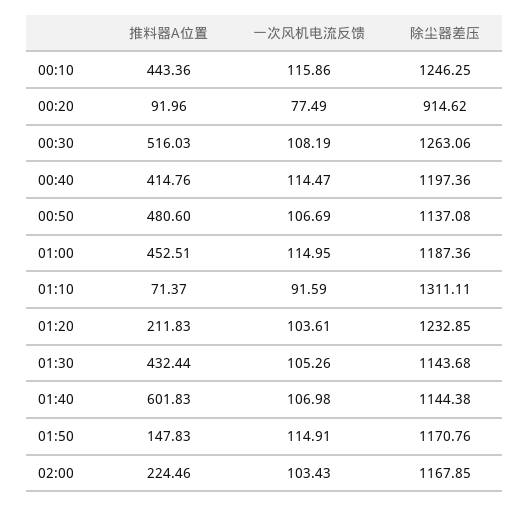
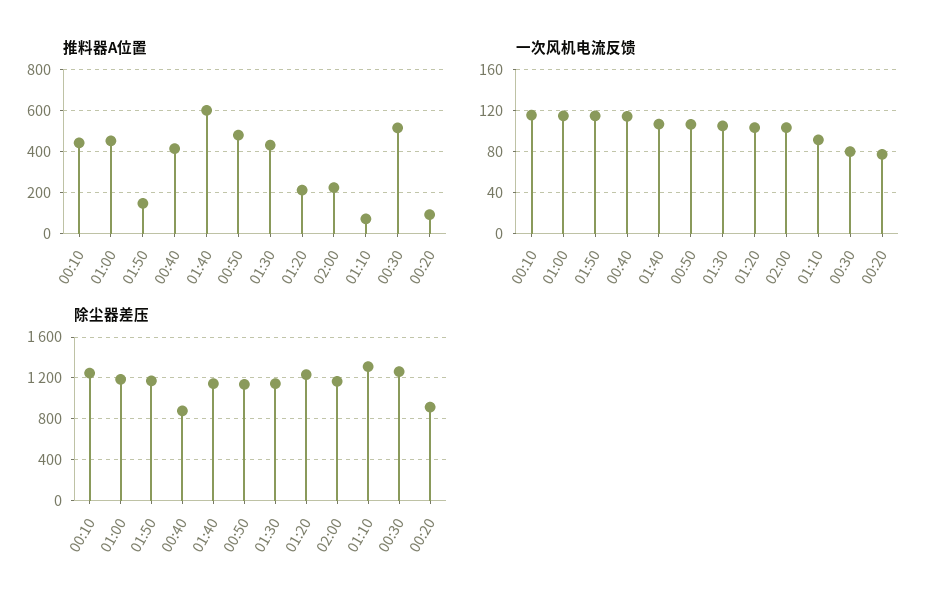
  {
    "推料器A位置": {
      "00:10": 443.36,
      "00:20": 91.96,
      "00:30": 516.03,
      "00:40": 414.76,
      "00:50": 480.6,
      "01:00": 452.51,
      "01:10": 71.37,
      "01:20": 211.83,
      "01:30": 432.44,
      "01:40": 601.83,
      "01:50": 147.83,
      "02:00": 224.46
    },
    "一次风机电流反馈": {
      "00:10": 115.86,
      "00:20": 77.49,
-     "00:30": 108.19,
+     "00:30": 80,
      "00:40": 114.47,
      "00:50": 106.69,
      "01:00": 114.95,
      "01:10": 91.59,
      "01:20": 103.61,
      "01:30": 105.26,
      "01:40": 106.98,
      "01:50": 114.91,
      "02:00": 103.43
    },
    "除尘器差压": {
      "00:10": 1246.25,
      "00:20": 914.62,
      "00:30": 1263.06,
-     "00:40": 1197.36,
+     "00:40": 900,
      "00:50": 1137.08,
      "01:00": 1187.36,
      "01:10": 1311.11,
      "01:20": 1232.85,
      "01:30": 1143.68,
      "01:40": 1144.38,
      "01:50": 1170.76,
      "02:00": 1167.85
    }
  }

